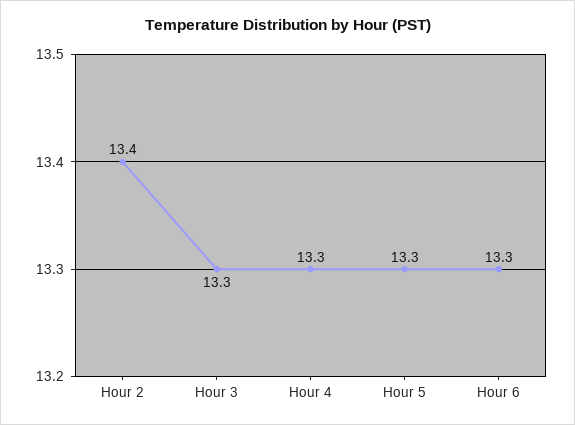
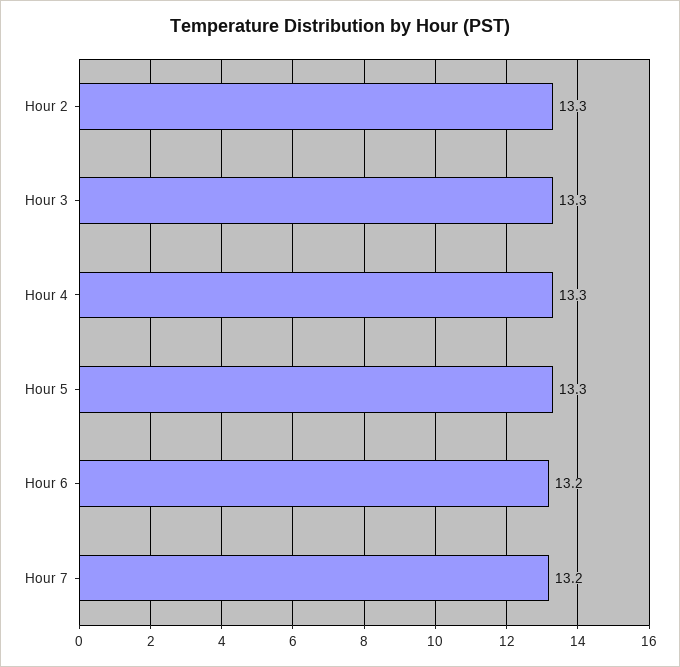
  {
-   "Hour 2": 13.4,
+   "Hour 2": 13.3,
    "Hour 3": 13.3,
    "Hour 4": 13.3,
    "Hour 5": 13.3,
-   "Hour 6": 13.3
+   "Hour 6": 13.2,
+   "Hour 7": 13.2
  }

